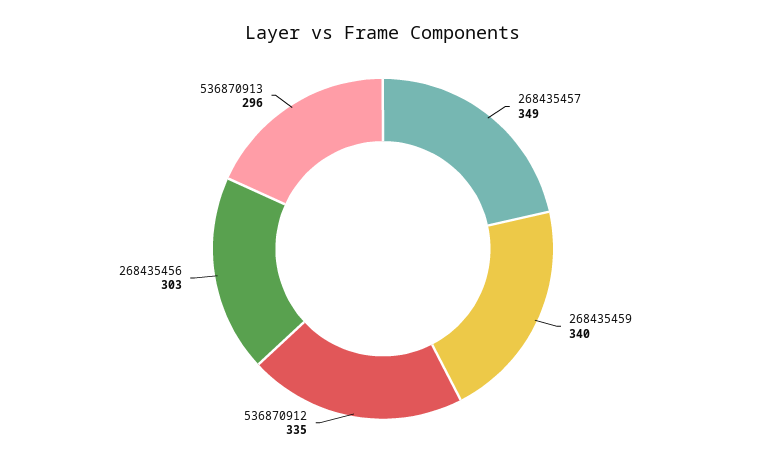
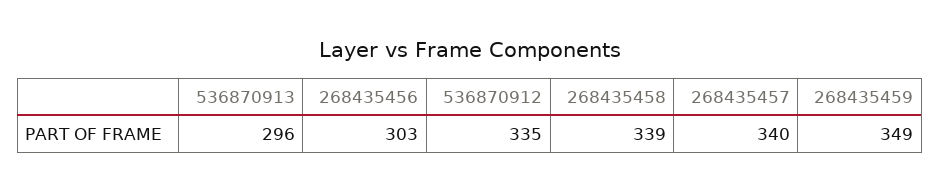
  {
-   "268435457": 349,
+   "268435457": 340,
-   "268435459": 340,
+   "268435459": 349,
    "536870912": 335,
    "268435456": 303,
-   "536870913": 296
+   "536870913": 296,
+   "268435458": 339
  }

